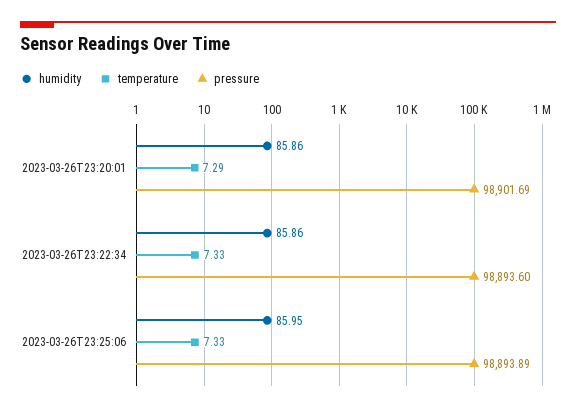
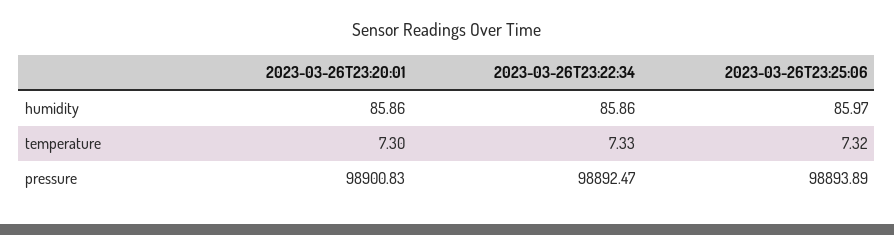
  {
    "humidity": {
      "2023-03-26T23:20:01": 85.86,
      "2023-03-26T23:22:34": 85.86,
-     "2023-03-26T23:25:06": 85.95
+     "2023-03-26T23:25:06": 85.97
    },
    "temperature": {
-     "2023-03-26T23:20:01": 7.29,
+     "2023-03-26T23:20:01": 7.3,
      "2023-03-26T23:22:34": 7.33,
-     "2023-03-26T23:25:06": 7.33
+     "2023-03-26T23:25:06": 7.32
    },
    "pressure": {
-     "2023-03-26T23:20:01": 98901.69,
+     "2023-03-26T23:20:01": 98900.83,
-     "2023-03-26T23:22:34": 98893.6,
+     "2023-03-26T23:22:34": 98892.47,
      "2023-03-26T23:25:06": 98893.89
    }
  }

